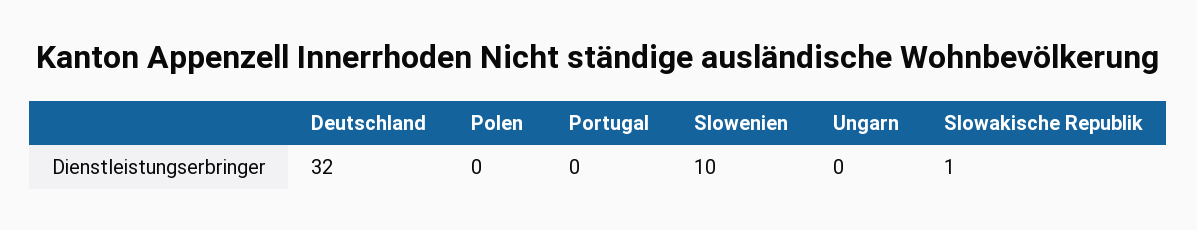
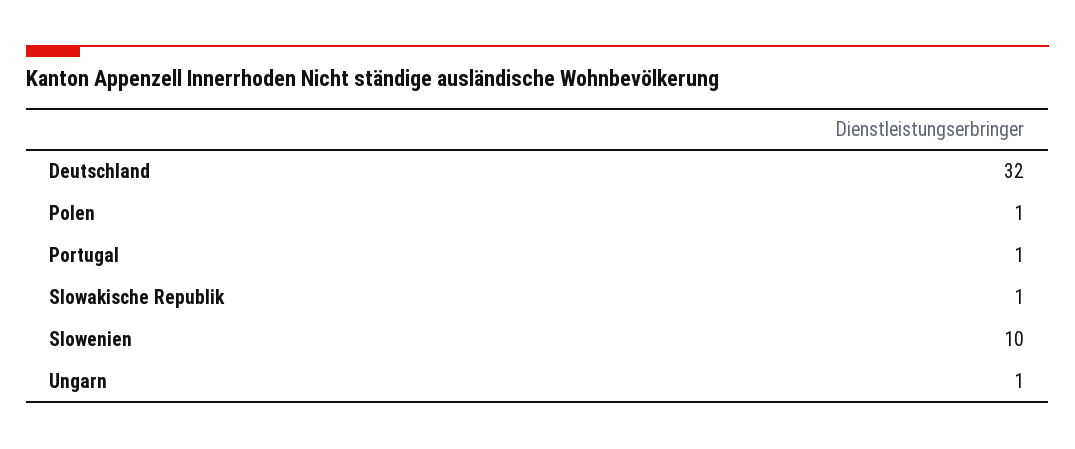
  {
    "Deutschland": 32,
-   "Polen": 0,
+   "Polen": 1,
-   "Portugal": 0,
+   "Portugal": 1,
    "Slowenien": 10,
-   "Ungarn": 0,
+   "Ungarn": 1,
    "Slowakische Republik": 1
  }

